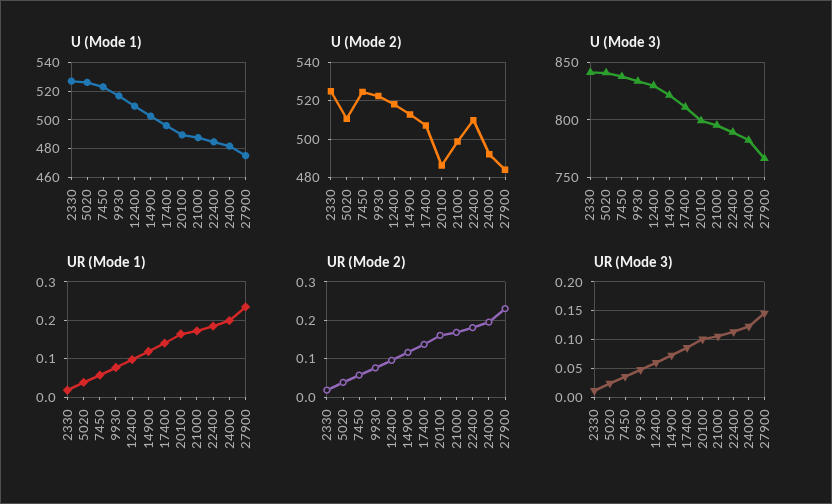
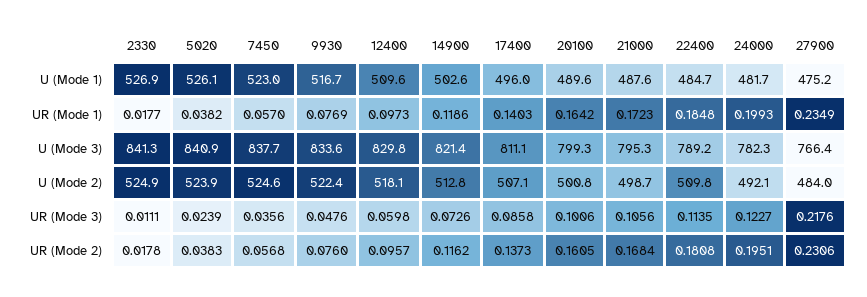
  {
    "U (Mode 1)": {
      "2330": 526.9,
      "5020": 526.1,
      "7450": 523,
      "9930": 516.7,
      "12400": 509.6,
      "14900": 502.6,
      "17400": 496,
      "20100": 489.6,
      "21000": 487.6,
      "22400": 484.7,
      "24000": 481.7,
      "27900": 475.2
    },
    "U (Mode 2)": {
      "2330": 524.9,
-     "5020": 510,
+     "5020": 523.9,
      "7450": 524.6,
      "9930": 522.4,
      "12400": 518.1,
      "14900": 512.8,
      "17400": 507.1,
-     "20100": 485,
+     "20100": 500.8,
      "21000": 498.7,
      "22400": 509.8,
      "24000": 492.1,
      "27900": 484
    },
    "U (Mode 3)": {
      "2330": 841.3,
      "5020": 840.9,
      "7450": 837.7,
      "9930": 833.6,
      "12400": 829.8,
      "14900": 821.4,
      "17400": 811.1,
      "20100": 799.3,
      "21000": 795.3,
      "22400": 789.2,
      "24000": 782.3,
      "27900": 766.4
    },
    "UR (Mode 1)": {
      "2330": 0.0177,
      "5020": 0.0382,
      "7450": 0.057,
      "9930": 0.0769,
      "12400": 0.0973,
      "14900": 0.1186,
      "17400": 0.1403,
      "20100": 0.1642,
      "21000": 0.1723,
      "22400": 0.1848,
      "24000": 0.1993,
      "27900": 0.2349
    },
    "UR (Mode 2)": {
      "2330": 0.0178,
      "5020": 0.0383,
      "7450": 0.0568,
      "9930": 0.076,
      "12400": 0.0957,
      "14900": 0.1162,
      "17400": 0.1373,
      "20100": 0.1605,
      "21000": 0.1684,
      "22400": 0.1808,
      "24000": 0.1951,
      "27900": 0.2306
    },
    "UR (Mode 3)": {
      "2330": 0.0111,
      "5020": 0.0239,
      "7450": 0.0356,
      "9930": 0.0476,
      "12400": 0.0598,
      "14900": 0.0726,
      "17400": 0.0858,
      "20100": 0.1006,
      "21000": 0.1056,
      "22400": 0.1135,
      "24000": 0.1227,
-     "27900": 0.15
+     "27900": 0.2176
    }
  }

